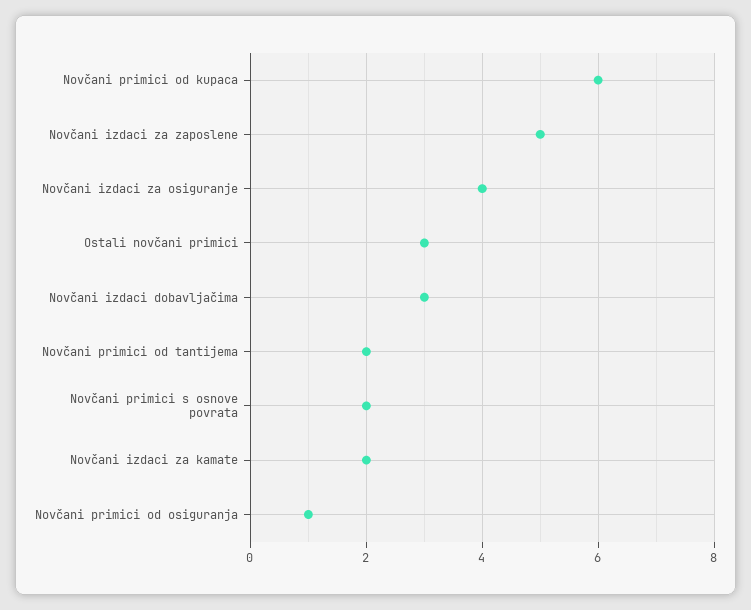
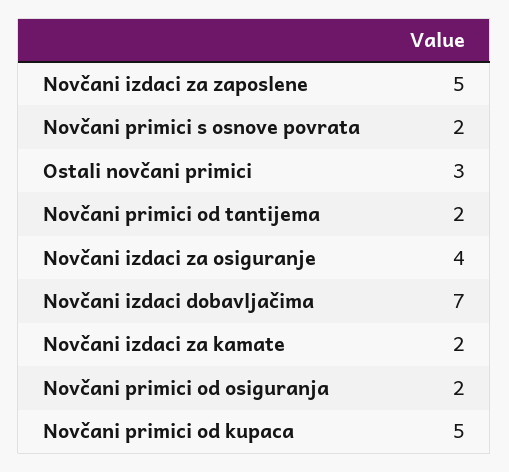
  {
-   "Novčani primici od kupaca": 6,
+   "Novčani primici od kupaca": 5,
    "Novčani izdaci za zaposlene": 5,
    "Novčani izdaci za osiguranje": 4,
    "Ostali novčani primici": 3,
-   "Novčani izdaci dobavljačima": 3,
+   "Novčani izdaci dobavljačima": 7,
    "Novčani primici od tantijema": 2,
    "Novčani primici s osnove povrata": 2,
    "Novčani izdaci za kamate": 2,
-   "Novčani primici od osiguranja": 1
+   "Novčani primici od osiguranja": 2
  }

